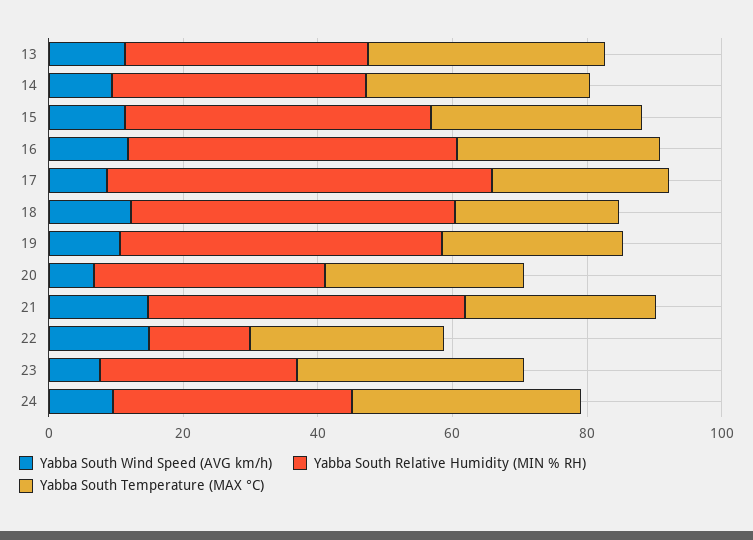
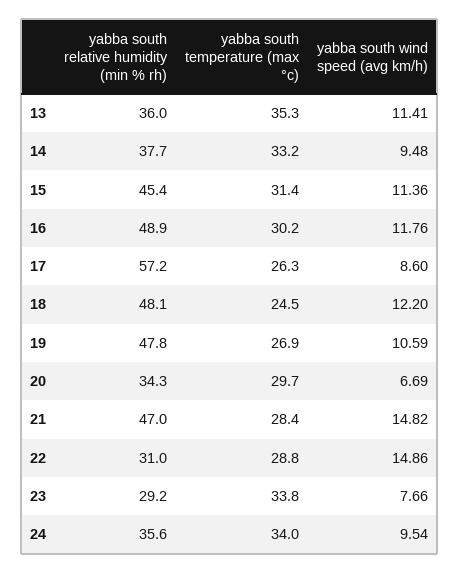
  {
    "Yabba South Wind Speed (AVG km/h)": {
      "13": 11.41,
      "14": 9.48,
      "15": 11.36,
      "16": 11.76,
      "17": 8.6,
      "18": 12.2,
      "19": 10.59,
      "20": 6.69,
      "21": 14.82,
      "22": 14.86,
      "23": 7.66,
      "24": 9.54
    },
    "Yabba South Relative Humidity (MIN % RH)": {
      "13": 36,
      "14": 37.7,
      "15": 45.4,
      "16": 48.9,
      "17": 57.2,
      "18": 48.1,
      "19": 47.8,
      "20": 34.3,
      "21": 47,
-     "22": 15,
+     "22": 31,
      "23": 29.2,
      "24": 35.6
    },
    "Yabba South Temperature (MAX °C)": {
      "13": 35.3,
      "14": 33.2,
      "15": 31.4,
      "16": 30.2,
      "17": 26.3,
      "18": 24.5,
      "19": 26.9,
      "20": 29.7,
      "21": 28.4,
      "22": 28.8,
      "23": 33.8,
      "24": 34
    }
  }

